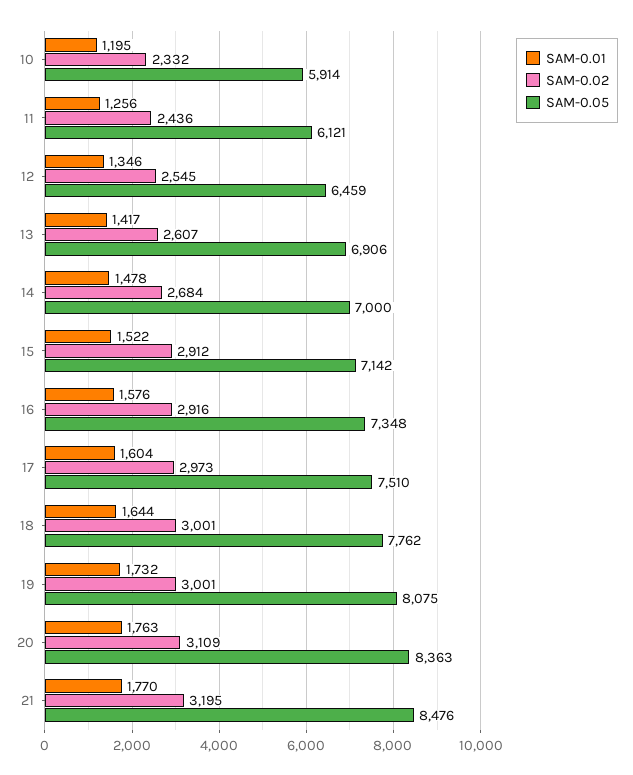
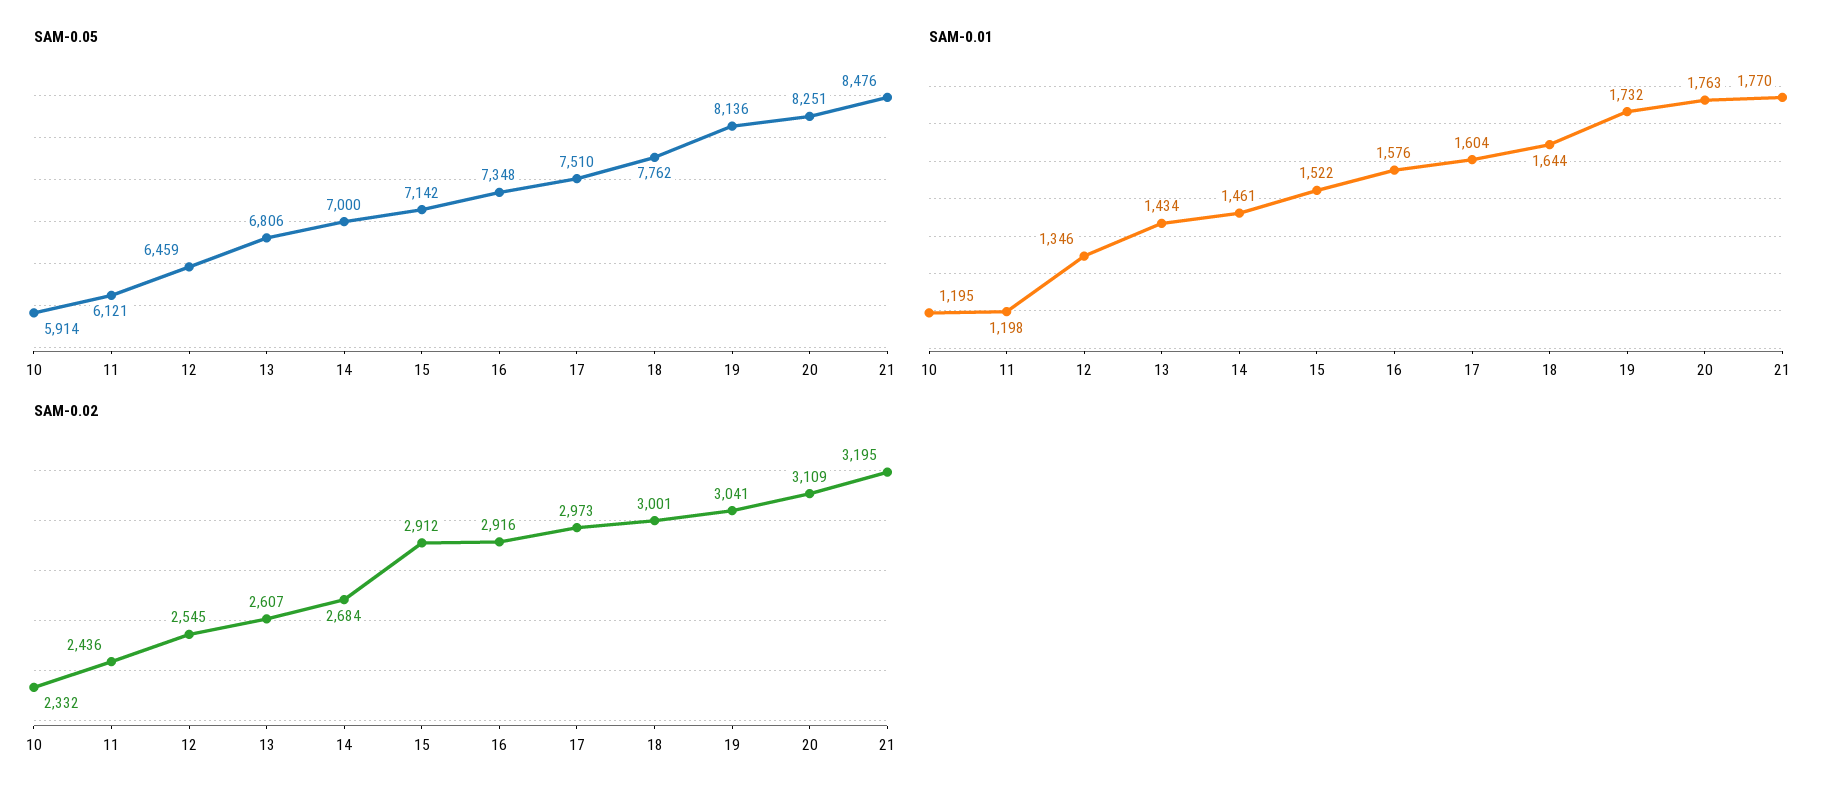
  {
    "SAM-0.01": {
      "10": 1195,
-     "11": 1256,
+     "11": 1198,
      "12": 1346,
-     "13": 1417,
+     "13": 1434,
-     "14": 1478,
+     "14": 1461,
      "15": 1522,
      "16": 1576,
      "17": 1604,
      "18": 1644,
      "19": 1732,
      "20": 1763,
      "21": 1770
    },
    "SAM-0.02": {
      "10": 2332,
      "11": 2436,
      "12": 2545,
      "13": 2607,
      "14": 2684,
      "15": 2912,
      "16": 2916,
      "17": 2973,
      "18": 3001,
-     "19": 3001,
+     "19": 3041,
      "20": 3109,
      "21": 3195
    },
    "SAM-0.05": {
      "10": 5914,
      "11": 6121,
      "12": 6459,
-     "13": 6906,
+     "13": 6806,
      "14": 7000,
      "15": 7142,
      "16": 7348,
      "17": 7510,
      "18": 7762,
-     "19": 8075,
+     "19": 8136,
-     "20": 8363,
+     "20": 8251,
      "21": 8476
    }
  }

